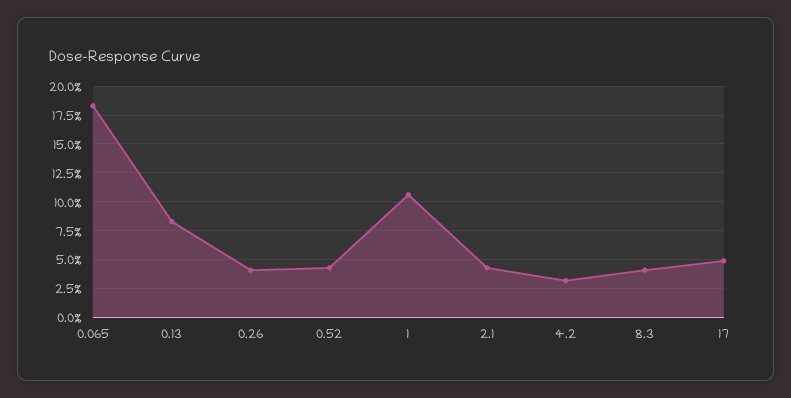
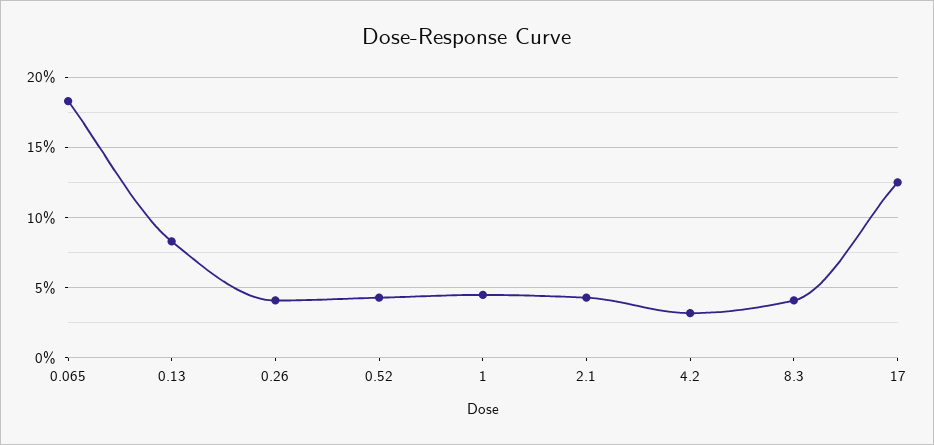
  {
    "0.065": 18.5,
    "0.13": 8.5,
    "0.26": 4,
    "0.52": 4.5,
-   "1": 10,
+   "1": 4.5,
    "2.1": 4.5,
    "4.2": 3,
    "8.3": 4,
-   "17": 5
+   "17": 12.5
  }

